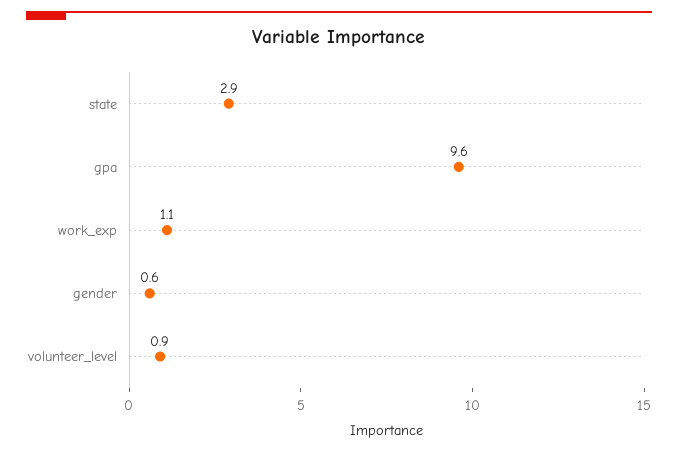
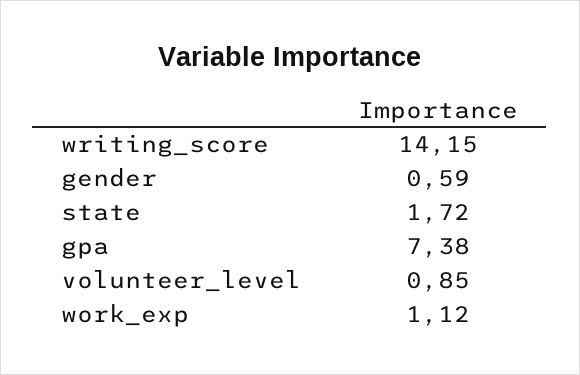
  {
-   "state": 2.9,
+   "state": 1.72,
-   "gpa": 9.6,
+   "gpa": 7.38,
    "work_exp": 1.12,
    "gender": 0.59,
-   "volunteer_level": 0.85
+   "volunteer_level": 0.85,
+   "writing_score": 14.15
  }

